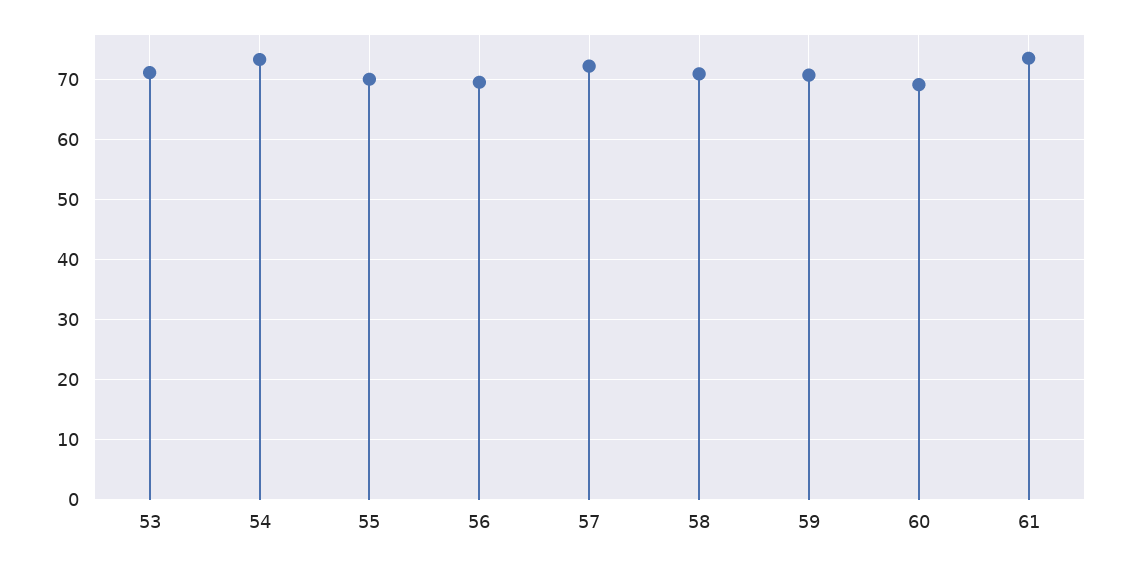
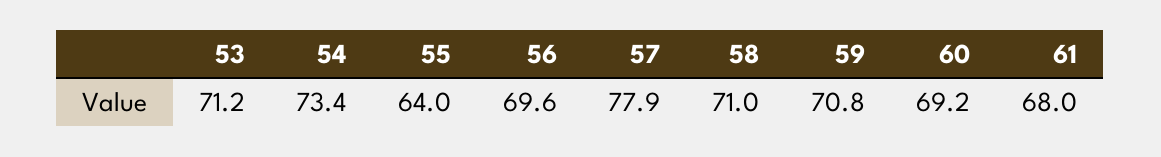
  {
    "53": 71.2,
    "54": 73.4,
-   "55": 70,
+   "55": 64,
    "56": 69.6,
-   "57": 72,
+   "57": 77.9,
    "58": 71,
    "59": 70.8,
    "60": 69.2,
-   "61": 74
+   "61": 68
  }

